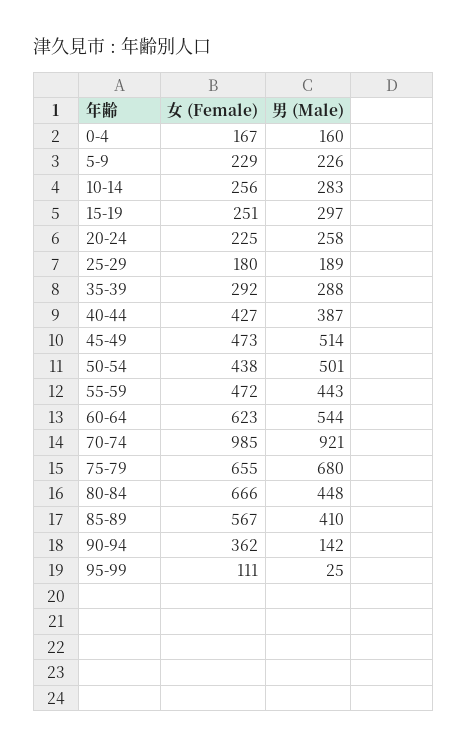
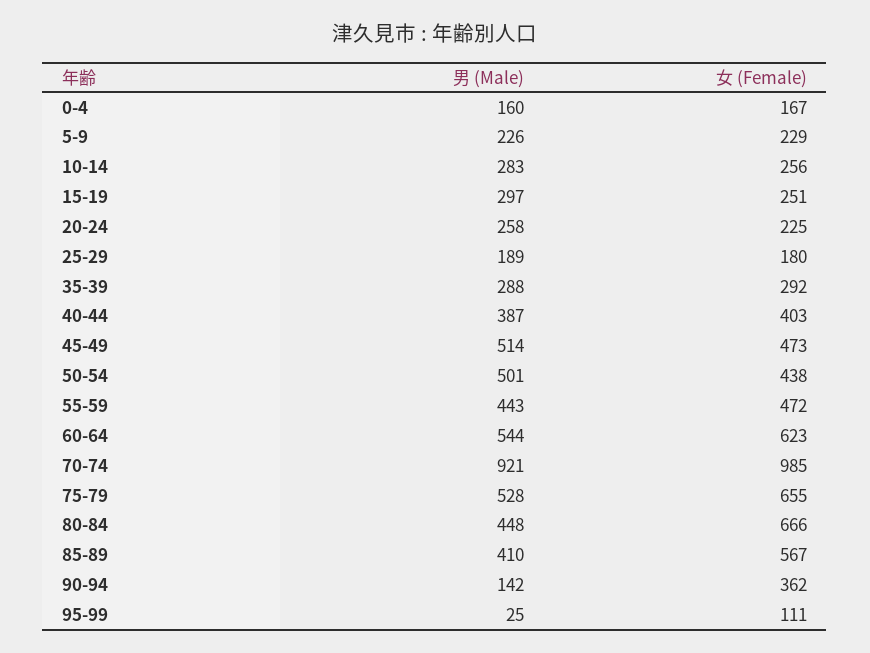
  {
    "女 (Female)": {
      "0-4": 167,
      "5-9": 229,
      "10-14": 256,
      "15-19": 251,
      "20-24": 225,
      "25-29": 180,
      "35-39": 292,
-     "40-44": 427,
+     "40-44": 403,
      "45-49": 473,
      "50-54": 438,
      "55-59": 472,
      "60-64": 623,
      "70-74": 985,
      "75-79": 655,
      "80-84": 666,
      "85-89": 567,
      "90-94": 362,
      "95-99": 111
    },
    "男 (Male)": {
      "0-4": 160,
      "5-9": 226,
      "10-14": 283,
      "15-19": 297,
      "20-24": 258,
      "25-29": 189,
      "35-39": 288,
      "40-44": 387,
      "45-49": 514,
      "50-54": 501,
      "55-59": 443,
      "60-64": 544,
      "70-74": 921,
-     "75-79": 680,
+     "75-79": 528,
      "80-84": 448,
      "85-89": 410,
      "90-94": 142,
      "95-99": 25
    }
  }

